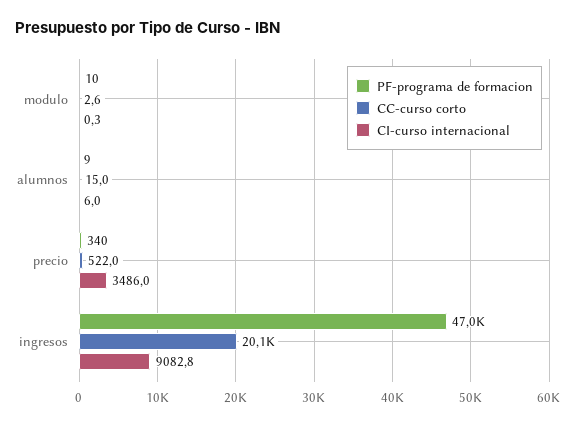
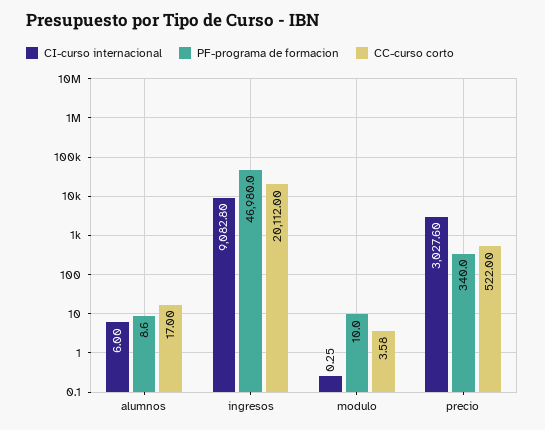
  {
    "PF-programa de formacion": {
      "modulo": 10,
      "alumnos": 8.6,
      "precio": 340,
      "ingresos": 46980
    },
    "CC-curso corto": {
-     "modulo": 2.6,
+     "modulo": 3.58,
-     "alumnos": 15,
+     "alumnos": 17,
      "precio": 522,
      "ingresos": 20112
    },
    "CI-curso internacional": {
      "modulo": 0.25,
      "alumnos": 6,
-     "precio": 3486,
+     "precio": 3027.6,
      "ingresos": 9082.8
    }
  }

